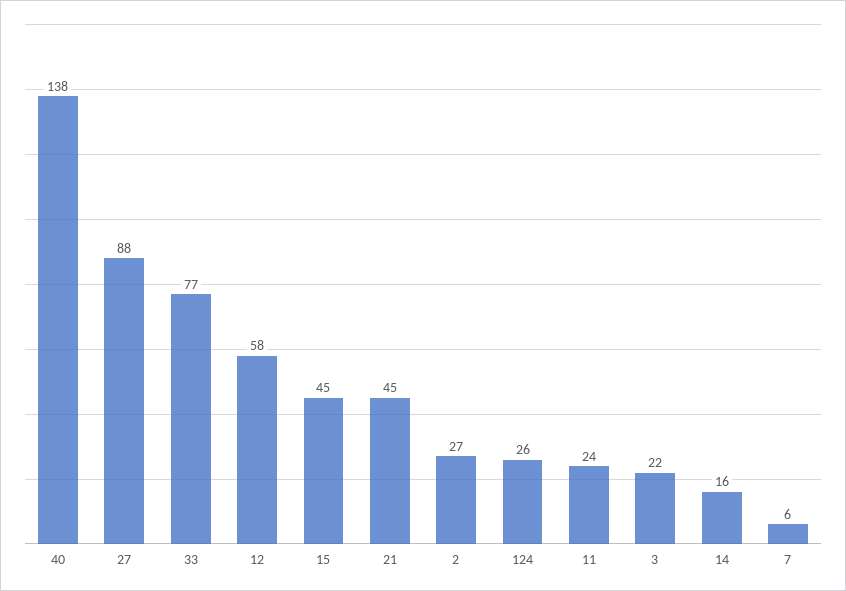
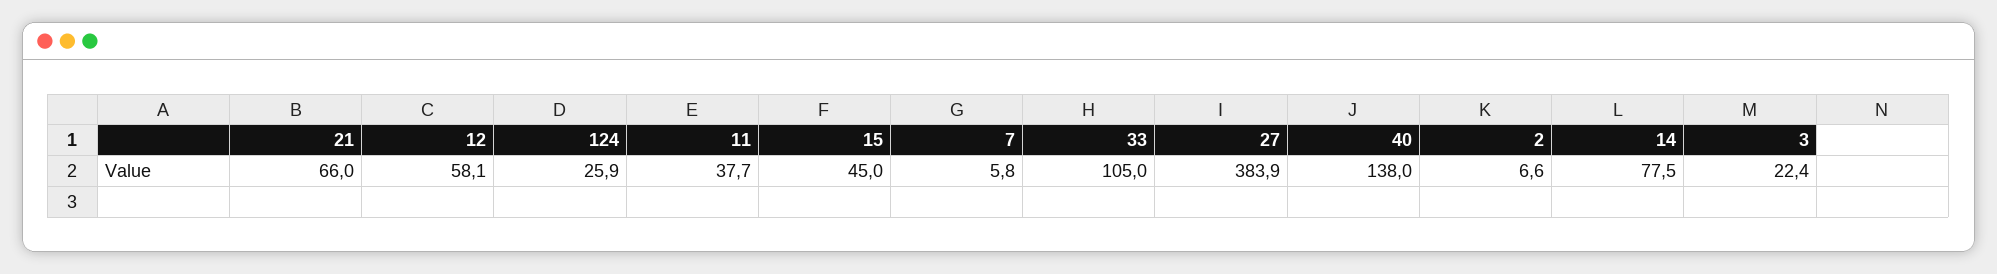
  {
    "40": 138,
-   "27": 88,
+   "27": 383.9,
-   "33": 77,
+   "33": 105,
    "12": 58.1,
    "15": 45,
-   "21": 45,
+   "21": 66,
-   "2": 27,
+   "2": 6.6,
    "124": 25.9,
-   "11": 24,
+   "11": 37.7,
    "3": 22.4,
-   "14": 16,
+   "14": 77.5,
    "7": 5.8
  }

